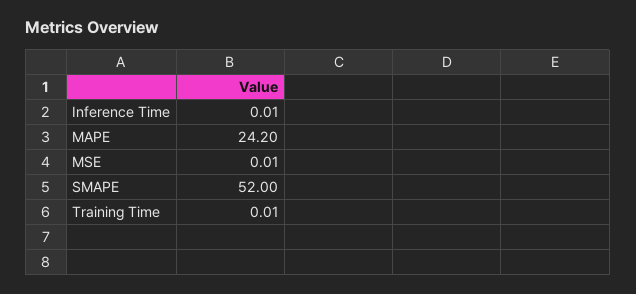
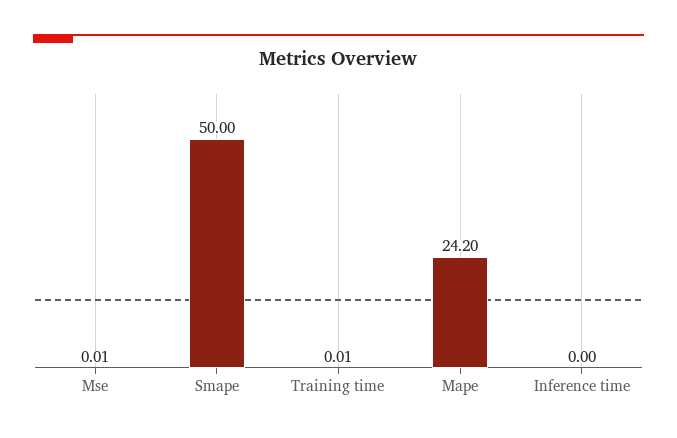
  {
-   "Inference Time": 0.01,
+   "Inference Time": 0,
    "MAPE": 24.2,
    "MSE": 0.01,
-   "SMAPE": 52,
+   "SMAPE": 50,
    "Training Time": 0.01
  }

